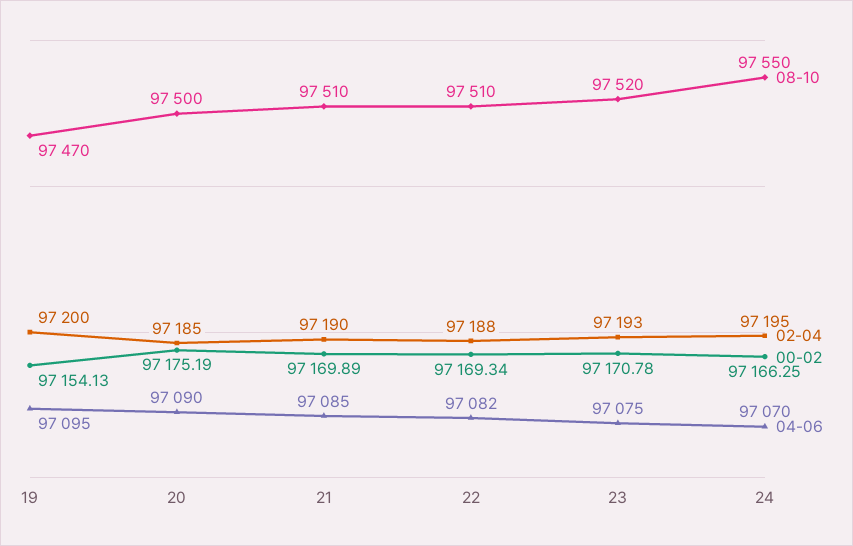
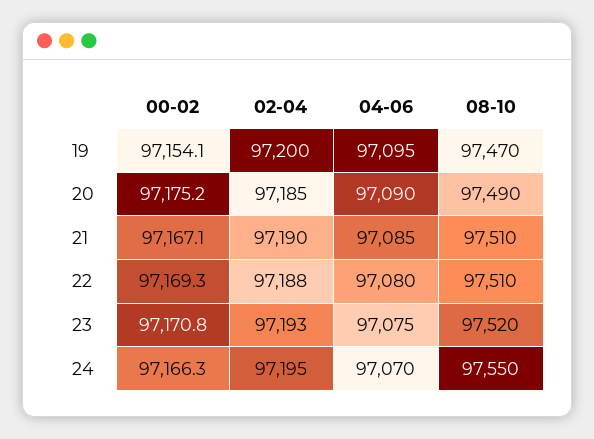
  {
    "08-10": {
      "19": 97470,
-     "20": 97500,
+     "20": 97490,
      "21": 97510,
      "22": 97510,
      "23": 97520,
      "24": 97550
    },
    "02-04": {
      "19": 97200,
      "20": 97185,
      "21": 97190,
      "22": 97188,
      "23": 97193,
      "24": 97195
    },
    "00-02": {
      "19": 97154.13,
      "20": 97175.19,
-     "21": 97169.89,
+     "21": 97167.1,
      "22": 97169.34,
      "23": 97170.78,
      "24": 97166.25
    },
    "04-06": {
      "19": 97095,
      "20": 97090,
      "21": 97085,
-     "22": 97082,
+     "22": 97080,
      "23": 97075,
      "24": 97070
    }
  }

